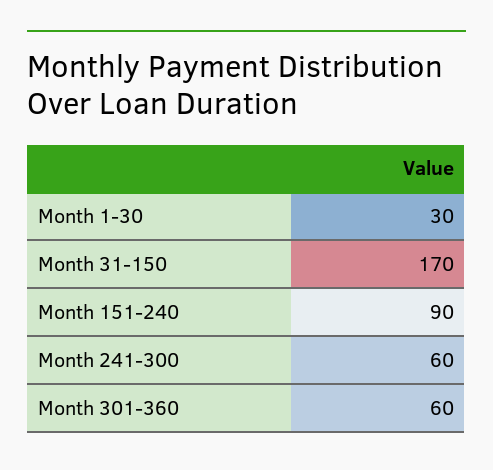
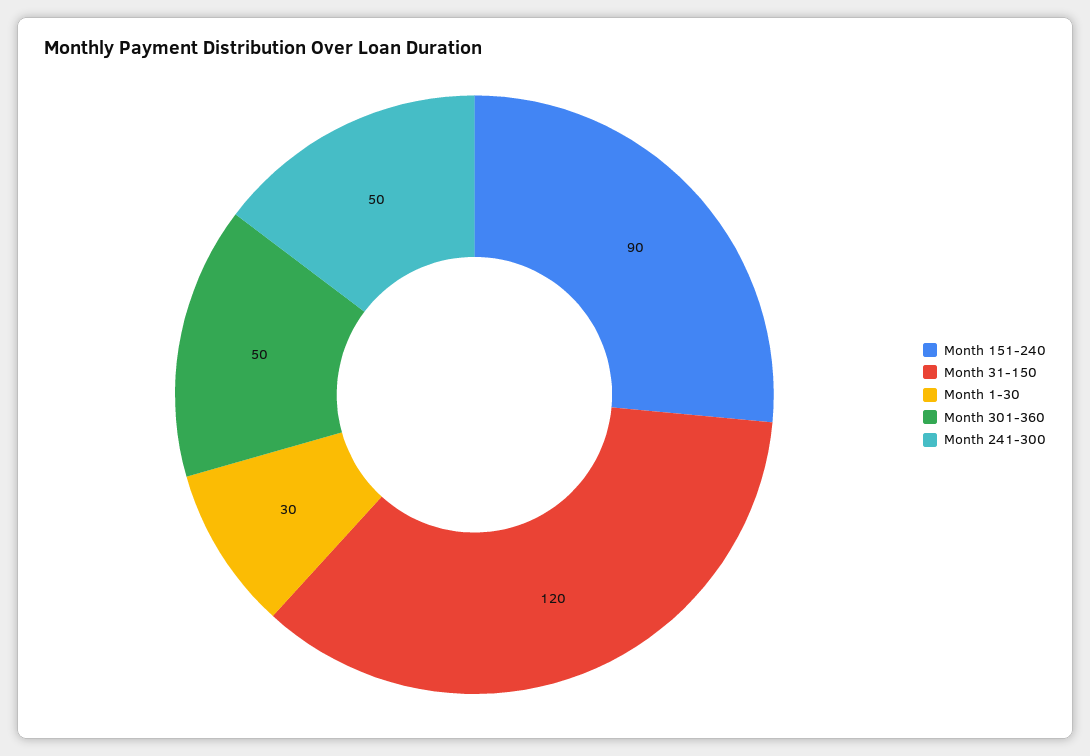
  {
    "Month 1-30": 30,
-   "Month 31-150": 170,
+   "Month 31-150": 120,
    "Month 151-240": 90,
-   "Month 241-300": 60,
+   "Month 241-300": 50,
-   "Month 301-360": 60
+   "Month 301-360": 50
  }

